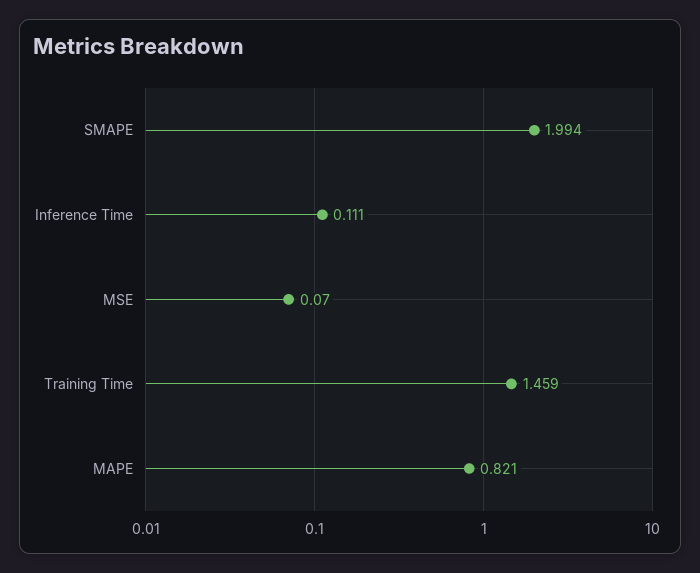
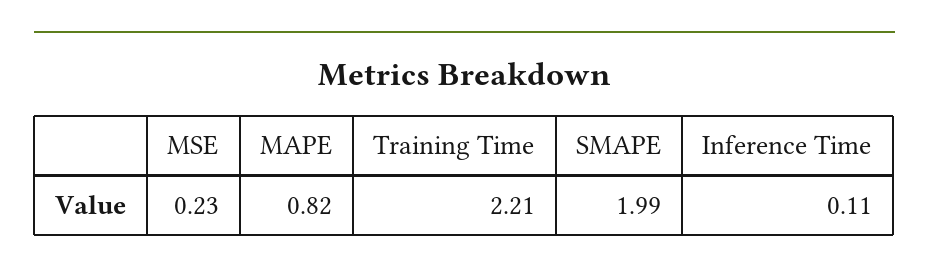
  {
    "SMAPE": 1.994,
    "Inference Time": 0.111,
-   "MSE": 0.07,
+   "MSE": 0.23,
-   "Training Time": 1.459,
+   "Training Time": 2.21,
    "MAPE": 0.821
  }

